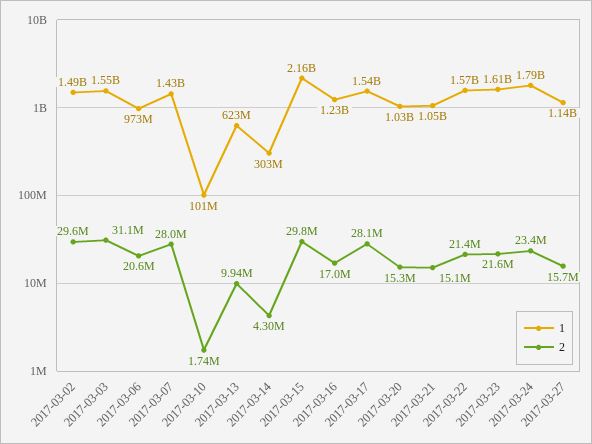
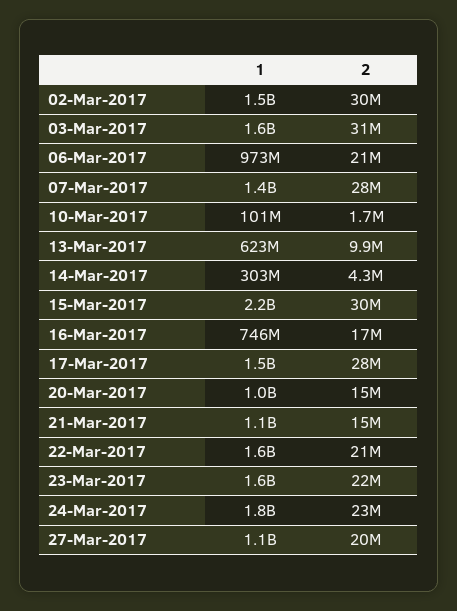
  {
    "1": {
      "2017-03-02": 1490000000,
      "2017-03-03": 1550000000,
      "2017-03-06": 973000000,
      "2017-03-07": 1430000000,
      "2017-03-10": 101000000,
      "2017-03-13": 623000000,
      "2017-03-14": 303000000,
      "2017-03-15": 2160000000,
-     "2017-03-16": 1230000000,
+     "2017-03-16": 746000000,
      "2017-03-17": 1540000000,
      "2017-03-20": 1030000000,
      "2017-03-21": 1050000000,
      "2017-03-22": 1570000000,
      "2017-03-23": 1610000000,
      "2017-03-24": 1790000000,
      "2017-03-27": 1140000000
    },
    "2": {
      "2017-03-02": 29600000,
      "2017-03-03": 31100000,
      "2017-03-06": 20600000,
      "2017-03-07": 28000000,
      "2017-03-10": 1740000,
      "2017-03-13": 9940000,
      "2017-03-14": 4300000,
      "2017-03-15": 29800000,
      "2017-03-16": 17000000,
      "2017-03-17": 28100000,
      "2017-03-20": 15300000,
      "2017-03-21": 15100000,
      "2017-03-22": 21400000,
      "2017-03-23": 21600000,
      "2017-03-24": 23400000,
-     "2017-03-27": 15700000
+     "2017-03-27": 20000000
    }
  }

